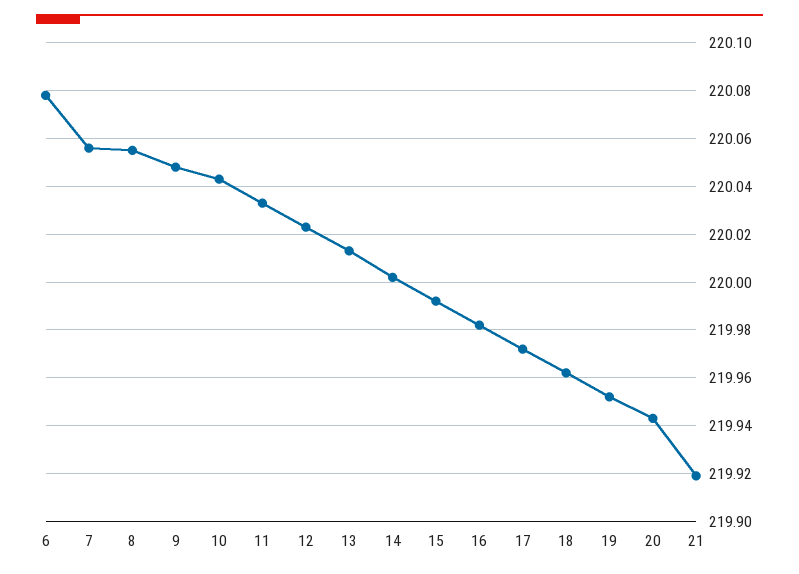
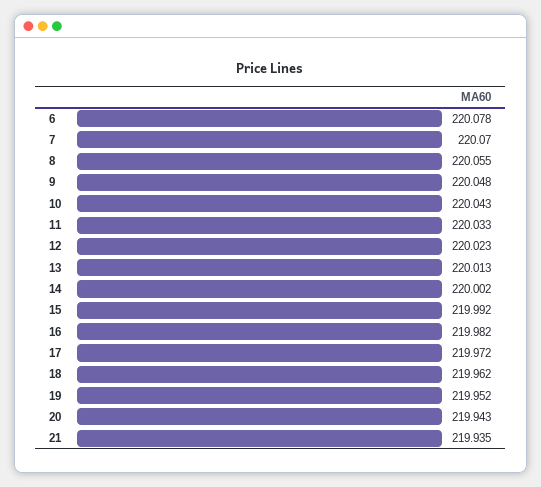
  {
    "6": 220.078,
-   "7": 220.055,
+   "7": 220.07,
    "8": 220.055,
    "9": 220.048,
    "10": 220.043,
    "11": 220.033,
    "12": 220.023,
    "13": 220.013,
    "14": 220.002,
    "15": 219.992,
    "16": 219.982,
    "17": 219.972,
    "18": 219.962,
    "19": 219.952,
    "20": 219.943,
-   "21": 219.92
+   "21": 219.935
  }

